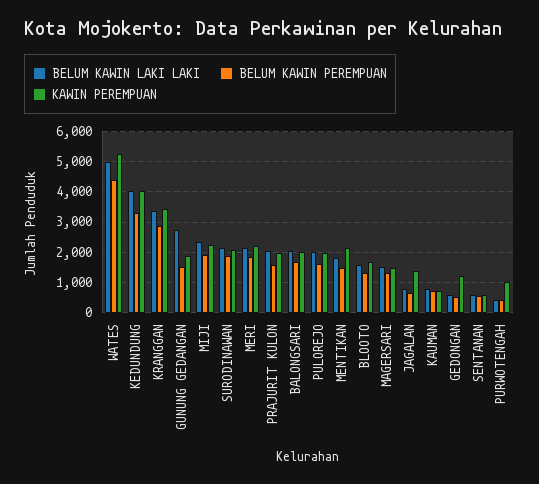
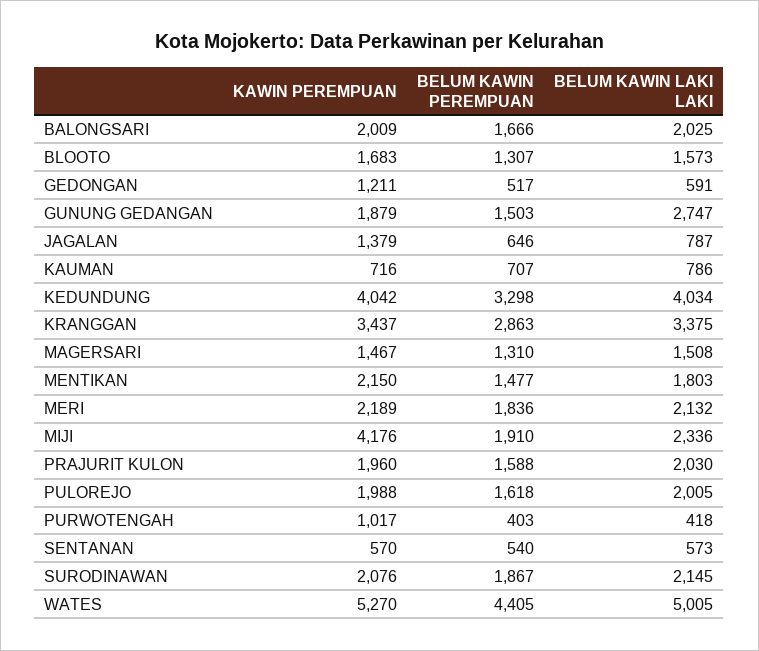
  {
    "BELUM KAWIN LAKI LAKI": {
      "WATES": 5005,
      "KEDUNDUNG": 4034,
      "KRANGGAN": 3375,
      "GUNUNG GEDANGAN": 2747,
      "MIJI": 2336,
      "SURODINAWAN": 2145,
      "MERI": 2132,
      "PRAJURIT KULON": 2030,
      "BALONGSARI": 2025,
      "PULOREJO": 2005,
      "MENTIKAN": 1803,
      "BLOOTO": 1573,
      "MAGERSARI": 1508,
      "JAGALAN": 787,
      "KAUMAN": 786,
      "GEDONGAN": 591,
      "SENTANAN": 573,
      "PURWOTENGAH": 418
    },
    "BELUM KAWIN PEREMPUAN": {
      "WATES": 4405,
      "KEDUNDUNG": 3298,
      "KRANGGAN": 2863,
      "GUNUNG GEDANGAN": 1503,
      "MIJI": 1910,
      "SURODINAWAN": 1867,
      "MERI": 1836,
      "PRAJURIT KULON": 1588,
      "BALONGSARI": 1666,
      "PULOREJO": 1618,
      "MENTIKAN": 1477,
      "BLOOTO": 1307,
      "MAGERSARI": 1310,
      "JAGALAN": 646,
      "KAUMAN": 707,
      "GEDONGAN": 517,
      "SENTANAN": 540,
      "PURWOTENGAH": 403
    },
    "KAWIN PEREMPUAN": {
      "WATES": 5270,
      "KEDUNDUNG": 4042,
      "KRANGGAN": 3437,
      "GUNUNG GEDANGAN": 1879,
-     "MIJI": 2200,
+     "MIJI": 4176,
      "SURODINAWAN": 2076,
      "MERI": 2189,
      "PRAJURIT KULON": 1960,
      "BALONGSARI": 2009,
      "PULOREJO": 1988,
      "MENTIKAN": 2150,
      "BLOOTO": 1683,
      "MAGERSARI": 1467,
      "JAGALAN": 1379,
      "KAUMAN": 716,
      "GEDONGAN": 1211,
      "SENTANAN": 570,
      "PURWOTENGAH": 1017
    }
  }

